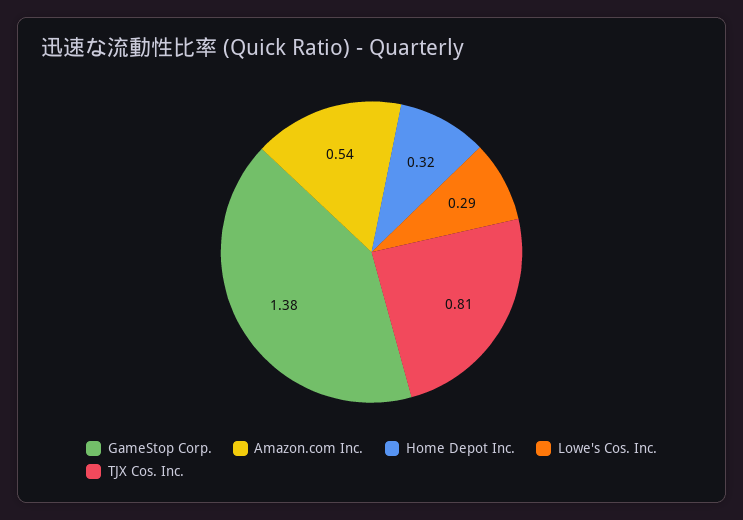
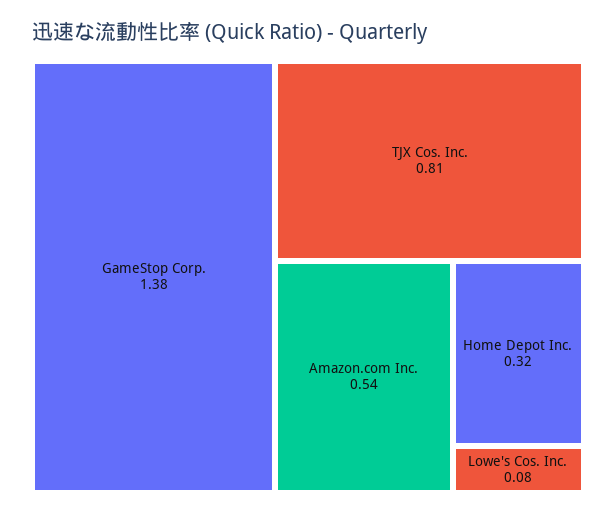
  {
    "GameStop Corp.": 1.38,
    "Amazon.com Inc.": 0.54,
    "Home Depot Inc.": 0.32,
-   "Lowe's Cos. Inc.": 0.29,
+   "Lowe's Cos. Inc.": 0.08,
    "TJX Cos. Inc.": 0.81
  }

